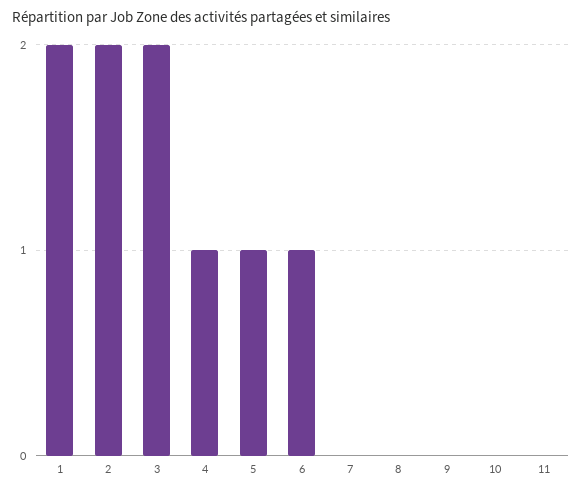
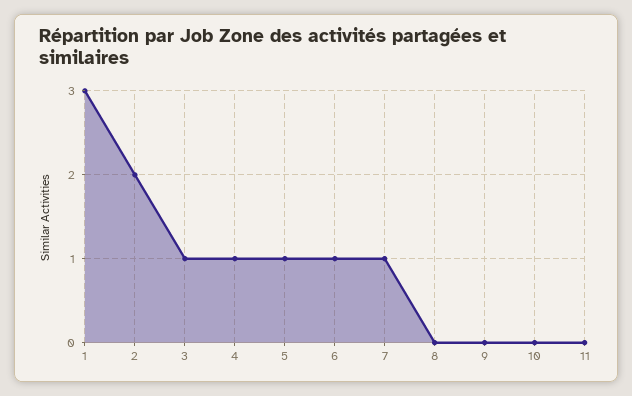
  {
-   "1": 2,
+   "1": 3,
    "2": 2,
-   "3": 2,
+   "3": 1,
    "4": 1,
    "5": 1,
    "6": 1,
-   "7": 0,
+   "7": 1,
    "8": 0,
    "9": 0,
    "10": 0,
    "11": 0
  }

